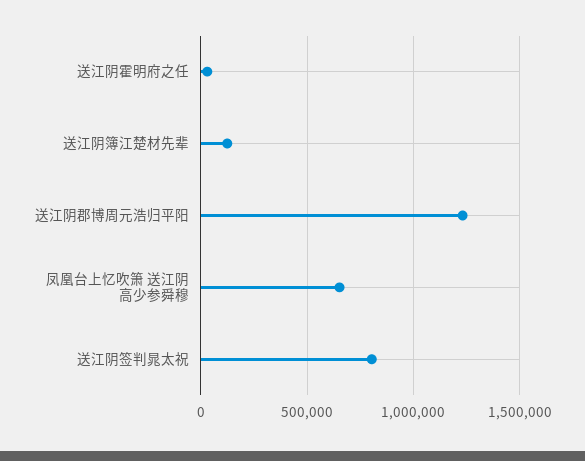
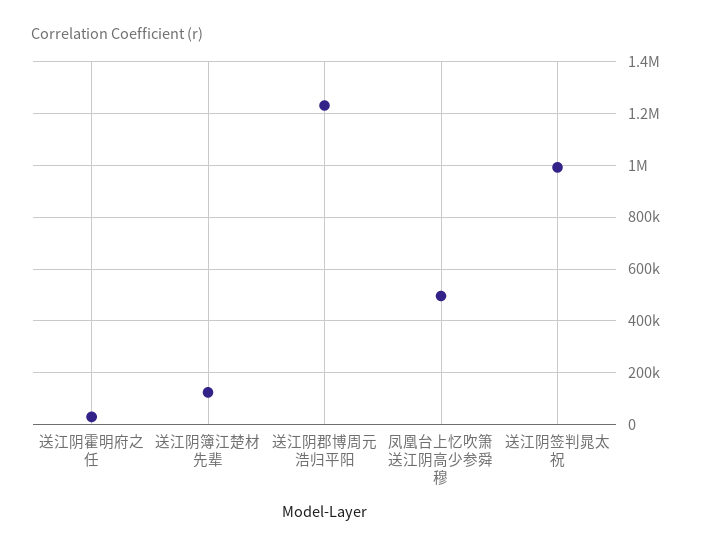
  {
    "送江阴霍明府之任": 25000,
    "送江阴簿江楚材先辈": 125000,
    "送江阴郡博周元浩归平阳": 1225000,
-   "凤凰台上忆吹箫 送江阴高少参舜穆": 650000,
+   "凤凰台上忆吹箫 送江阴高少参舜穆": 500000,
-   "送江阴签判晁太祝": 800000
+   "送江阴签判晁太祝": 1000000
  }

